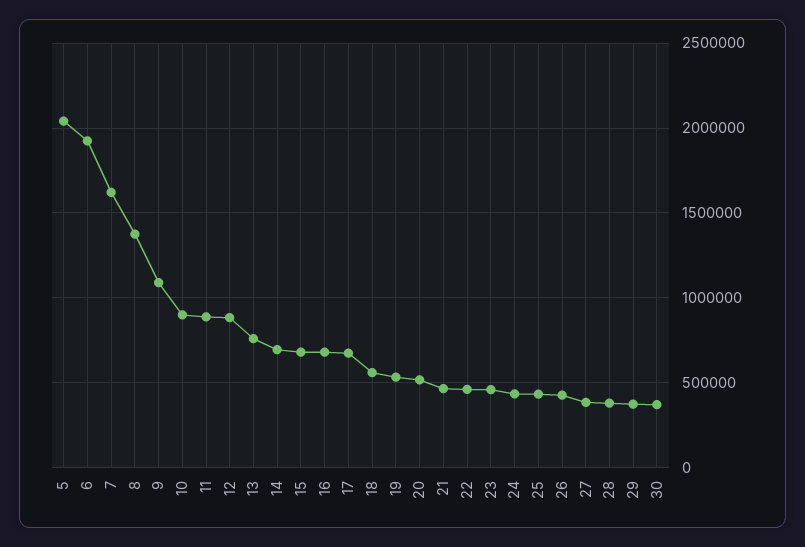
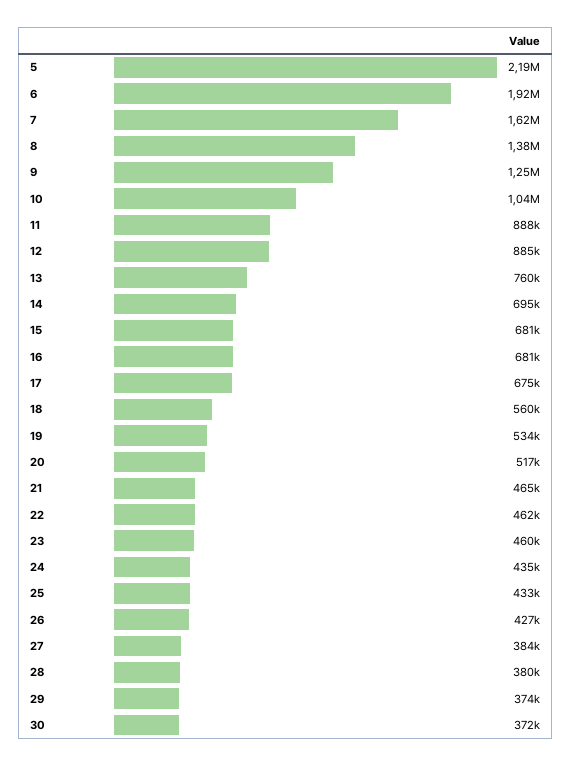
  {
-   "5": 2050000,
+   "5": 2190000,
    "6": 1920000,
    "7": 1620000,
    "8": 1380000,
-   "9": 1100000,
+   "9": 1250000,
-   "10": 900000,
+   "10": 1040000,
    "11": 888000,
    "12": 885000,
    "13": 760000,
    "14": 695000,
    "15": 681000,
    "16": 681000,
    "17": 675000,
    "18": 560000,
    "19": 534000,
    "20": 517000,
    "21": 465000,
    "22": 462000,
    "23": 460000,
    "24": 435000,
    "25": 433000,
    "26": 427000,
    "27": 384000,
    "28": 380000,
    "29": 374000,
    "30": 372000
  }

